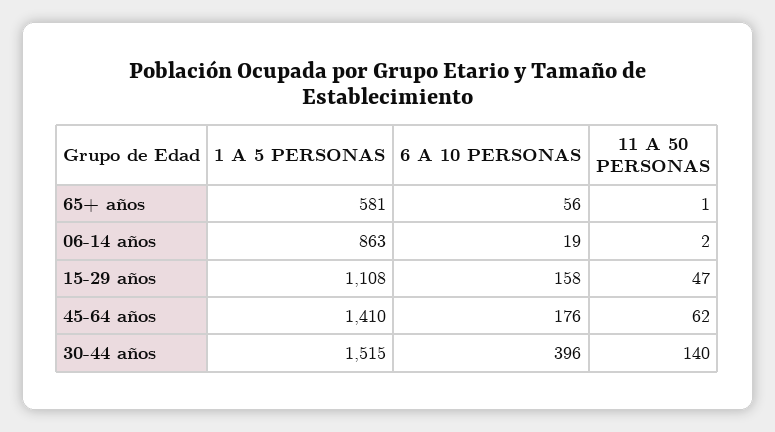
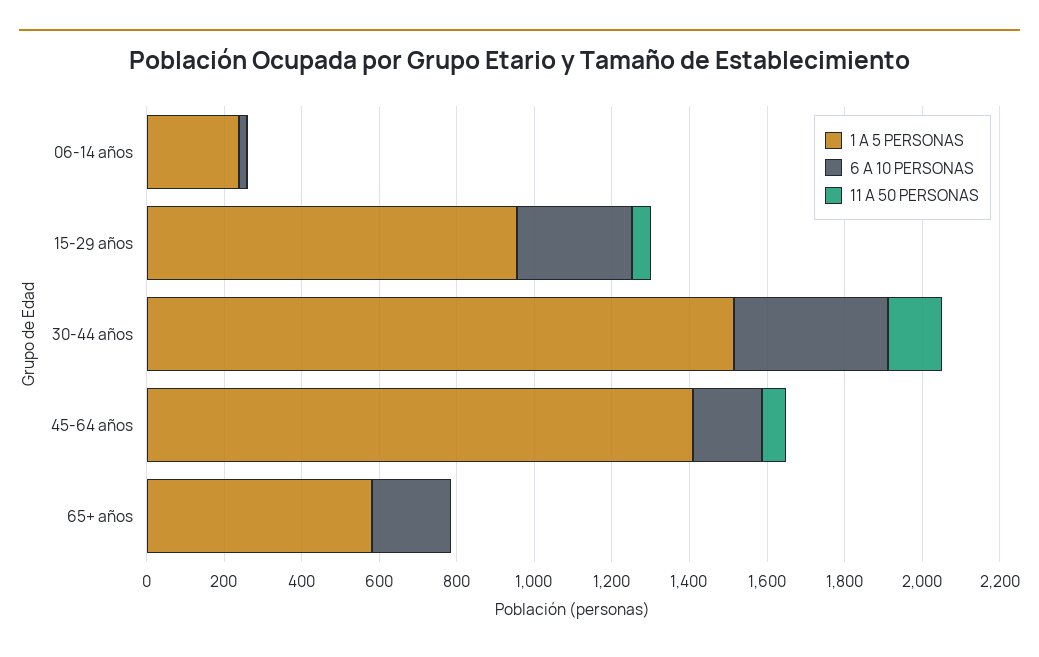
  {
    "1 A 5 PERSONAS": {
      "65+ años": 581,
-     "06-14 años": 863,
+     "06-14 años": 250,
-     "15-29 años": 1108,
+     "15-29 años": 950,
      "45-64 años": 1410,
      "30-44 años": 1515
    },
    "6 A 10 PERSONAS": {
-     "65+ años": 56,
+     "65+ años": 200,
      "06-14 años": 19,
-     "15-29 años": 158,
+     "15-29 años": 300,
      "45-64 años": 176,
      "30-44 años": 396
    },
    "11 A 50 PERSONAS": {
      "65+ años": 1,
      "06-14 años": 2,
      "15-29 años": 47,
      "45-64 años": 62,
      "30-44 años": 140
    }
  }

